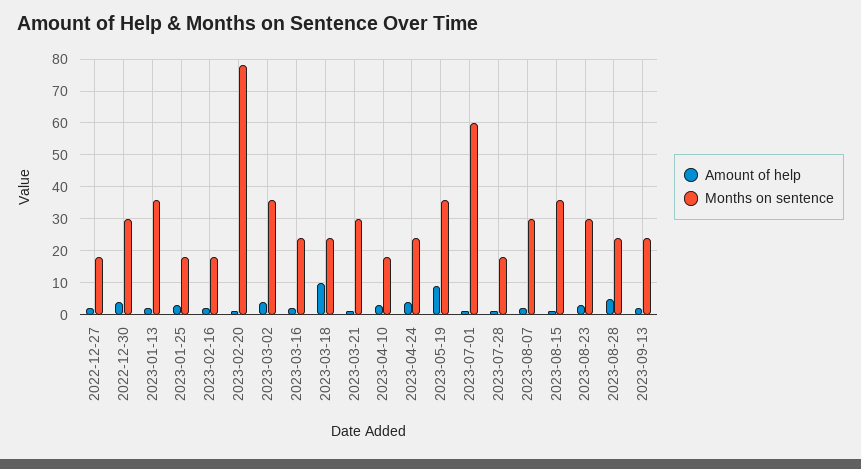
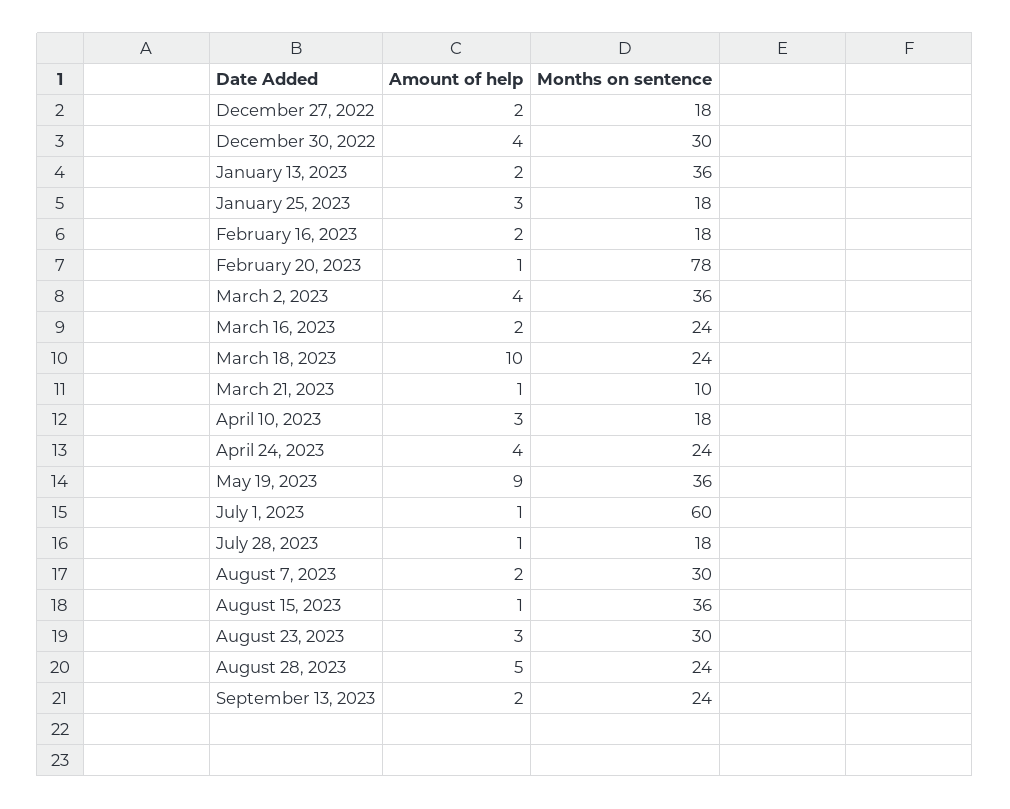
  {
    "Amount of help": {
      "2022-12-27": 2,
      "2022-12-30": 4,
      "2023-01-13": 2,
      "2023-01-25": 3,
      "2023-02-16": 2,
      "2023-02-20": 1,
      "2023-03-02": 4,
      "2023-03-16": 2,
      "2023-03-18": 10,
      "2023-03-21": 1,
      "2023-04-10": 3,
      "2023-04-24": 4,
      "2023-05-19": 9,
      "2023-07-01": 1,
      "2023-07-28": 1,
      "2023-08-07": 2,
      "2023-08-15": 1,
      "2023-08-23": 3,
      "2023-08-28": 5,
      "2023-09-13": 2
    },
    "Months on sentence": {
      "2022-12-27": 18,
      "2022-12-30": 30,
      "2023-01-13": 36,
      "2023-01-25": 18,
      "2023-02-16": 18,
      "2023-02-20": 78,
      "2023-03-02": 36,
      "2023-03-16": 24,
      "2023-03-18": 24,
-     "2023-03-21": 30,
+     "2023-03-21": 10,
      "2023-04-10": 18,
      "2023-04-24": 24,
      "2023-05-19": 36,
      "2023-07-01": 60,
      "2023-07-28": 18,
      "2023-08-07": 30,
      "2023-08-15": 36,
      "2023-08-23": 30,
      "2023-08-28": 24,
      "2023-09-13": 24
    }
  }

